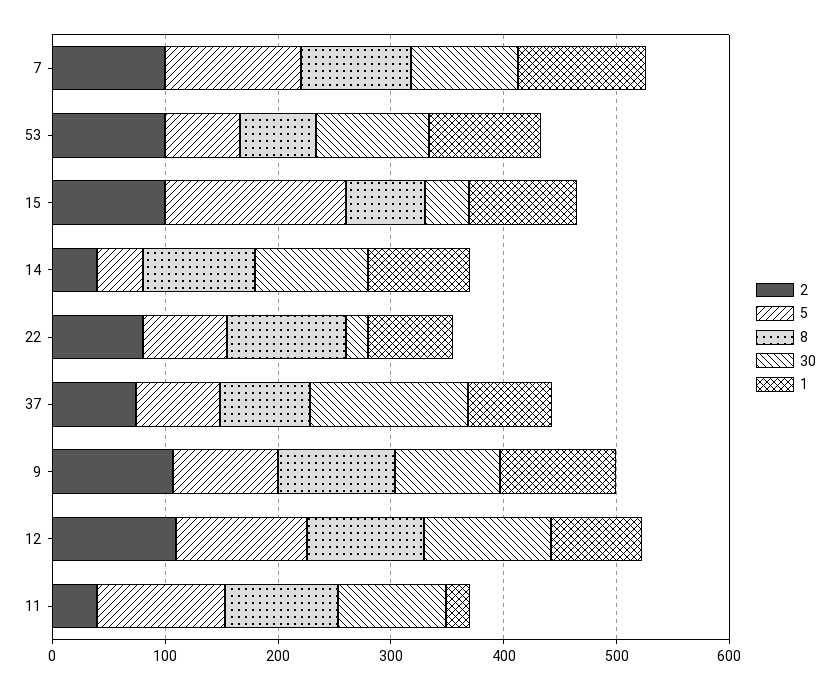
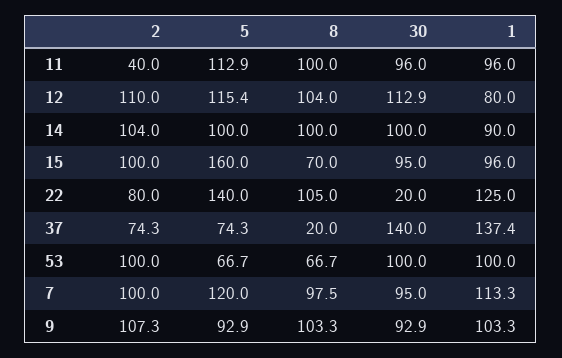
  {
    "2": {
      "7": 100,
      "53": 100,
      "15": 100,
-     "14": 40,
+     "14": 104,
      "22": 80,
      "37": 74.3,
      "9": 107.3,
      "12": 110,
      "11": 40
    },
    "5": {
      "7": 120,
      "53": 66.7,
      "15": 160,
-     "14": 40,
+     "14": 100,
-     "22": 80,
+     "22": 140,
      "37": 74.3,
      "9": 92.9,
      "12": 115.4,
      "11": 112.9
    },
    "8": {
      "7": 97.5,
      "53": 66.7,
      "15": 70,
      "14": 100,
      "22": 105,
-     "37": 80,
+     "37": 20,
      "9": 103.3,
      "12": 104,
      "11": 100
    },
    "30": {
      "7": 95,
      "53": 100,
-     "15": 40,
+     "15": 95,
      "14": 100,
      "22": 20,
      "37": 140,
      "9": 92.9,
      "12": 112.9,
      "11": 96
    },
    "1": {
      "7": 113.3,
      "53": 100,
      "15": 96,
      "14": 90,
-     "22": 80,
+     "22": 125,
-     "37": 80,
+     "37": 137.4,
      "9": 103.3,
      "12": 80,
-     "11": 20
+     "11": 96
    }
  }

